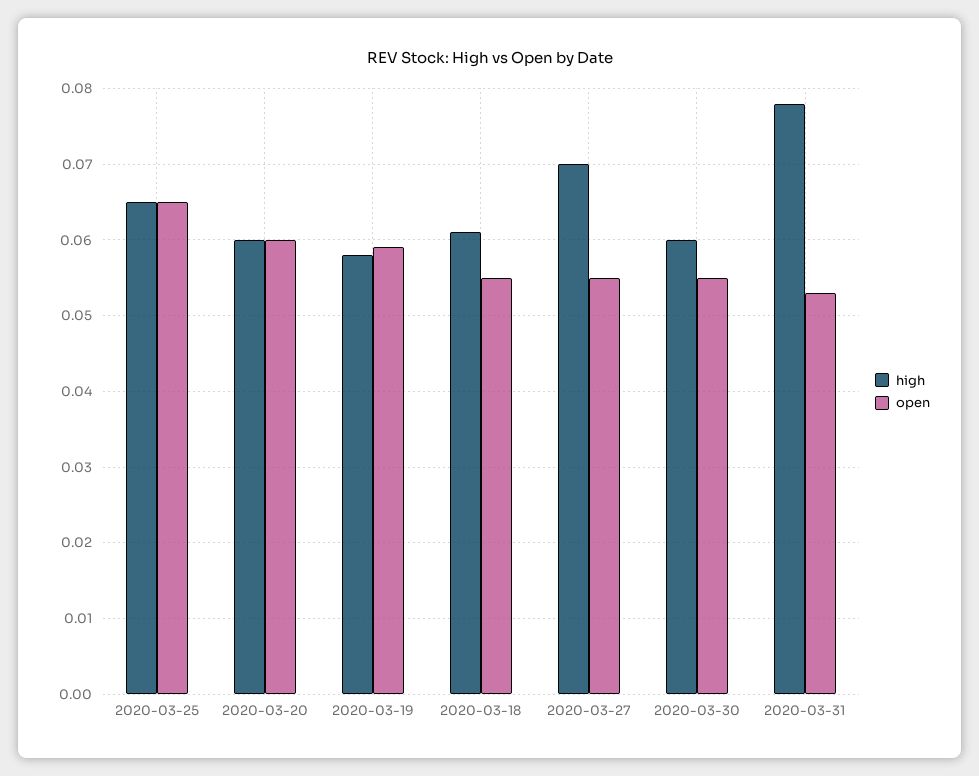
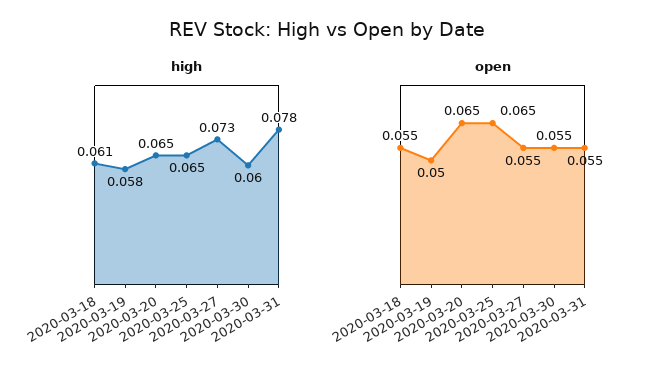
  {
    "high": {
      "2020-03-25": 0.065,
-     "2020-03-20": 0.06,
+     "2020-03-20": 0.065,
      "2020-03-19": 0.058,
      "2020-03-18": 0.061,
-     "2020-03-27": 0.07,
+     "2020-03-27": 0.073,
      "2020-03-30": 0.06,
      "2020-03-31": 0.078
    },
    "open": {
      "2020-03-25": 0.065,
-     "2020-03-20": 0.06,
+     "2020-03-20": 0.065,
-     "2020-03-19": 0.059,
+     "2020-03-19": 0.05,
      "2020-03-18": 0.055,
      "2020-03-27": 0.055,
      "2020-03-30": 0.055,
-     "2020-03-31": 0.053
+     "2020-03-31": 0.055
    }
  }

